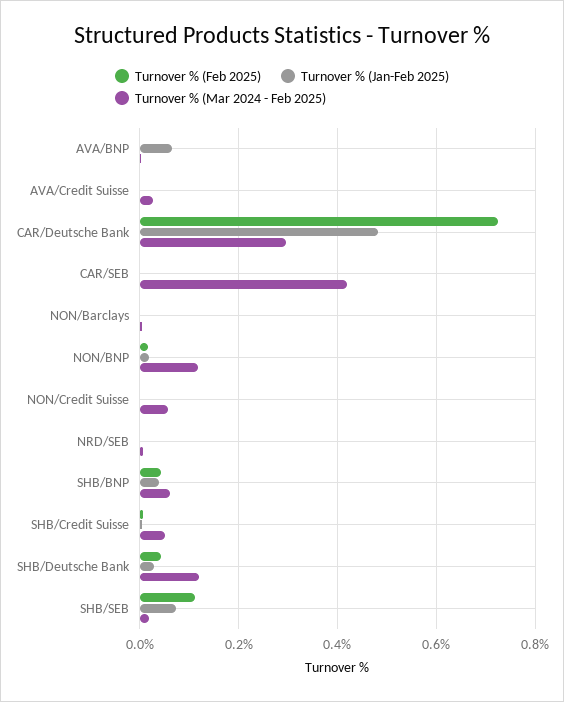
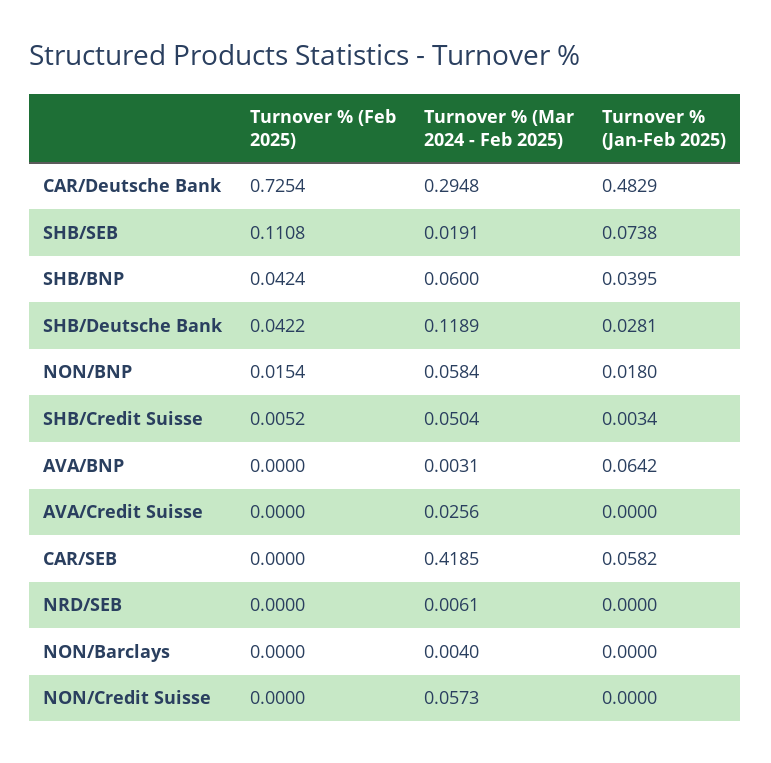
  {
    "Turnover % (Feb 2025)": {
      "AVA/BNP": 0,
      "AVA/Credit Suisse": 0,
      "CAR/Deutsche Bank": 0.7254,
      "CAR/SEB": 0,
      "NON/Barclays": 0,
      "NON/BNP": 0.0154,
      "NON/Credit Suisse": 0,
      "NRD/SEB": 0,
      "SHB/BNP": 0.0424,
      "SHB/Credit Suisse": 0.0052,
      "SHB/Deutsche Bank": 0.0422,
      "SHB/SEB": 0.1108
    },
    "Turnover % (Jan-Feb 2025)": {
      "AVA/BNP": 0.0642,
      "AVA/Credit Suisse": 0,
      "CAR/Deutsche Bank": 0.4829,
-     "CAR/SEB": 0,
+     "CAR/SEB": 0.0582,
      "NON/Barclays": 0,
      "NON/BNP": 0.018,
      "NON/Credit Suisse": 0,
      "NRD/SEB": 0,
      "SHB/BNP": 0.0395,
      "SHB/Credit Suisse": 0.0034,
      "SHB/Deutsche Bank": 0.0281,
      "SHB/SEB": 0.0738
    },
    "Turnover % (Mar 2024 - Feb 2025)": {
      "AVA/BNP": 0.0031,
      "AVA/Credit Suisse": 0.0256,
      "CAR/Deutsche Bank": 0.2948,
      "CAR/SEB": 0.4185,
      "NON/Barclays": 0.004,
-     "NON/BNP": 0.12,
+     "NON/BNP": 0.0584,
      "NON/Credit Suisse": 0.0573,
      "NRD/SEB": 0.0061,
      "SHB/BNP": 0.06,
      "SHB/Credit Suisse": 0.0504,
      "SHB/Deutsche Bank": 0.1189,
      "SHB/SEB": 0.0191
    }
  }

